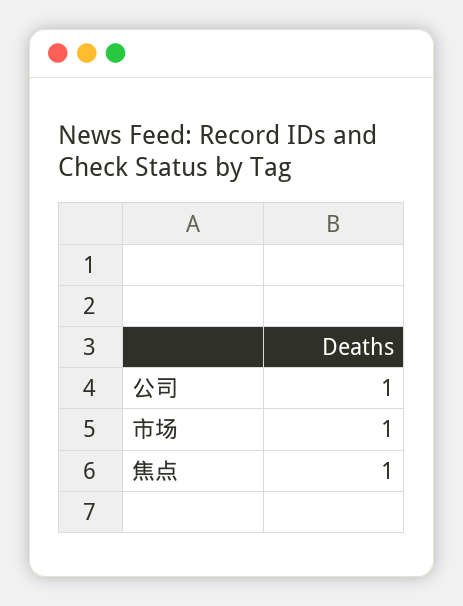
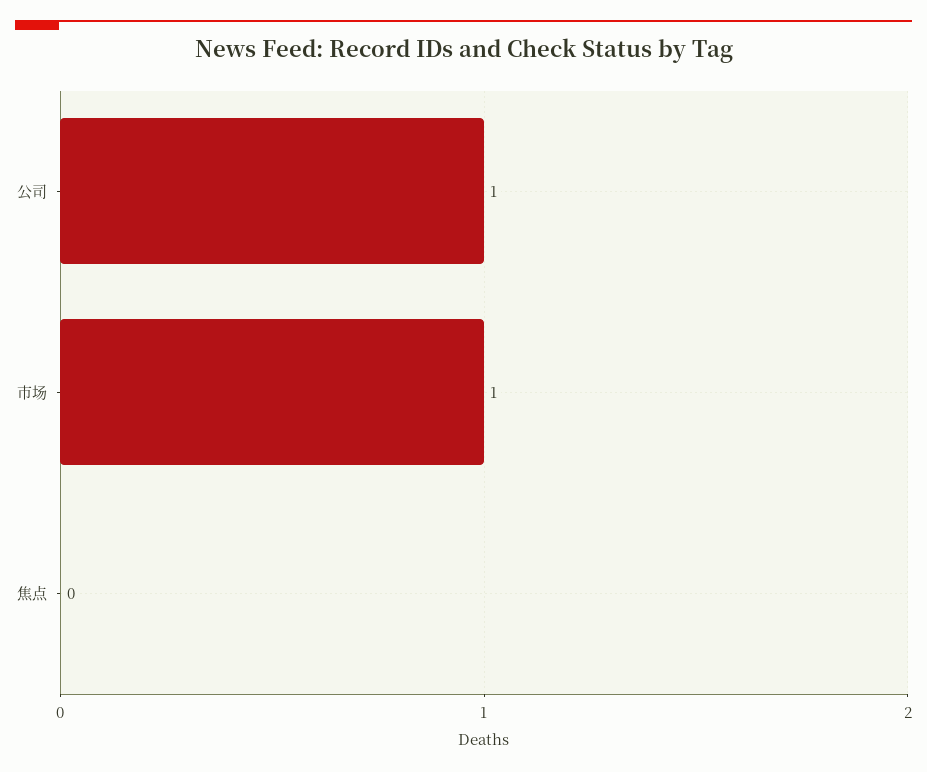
  {
    "公司": 1,
    "市场": 1,
-   "焦点": 1
+   "焦点": 0
  }

